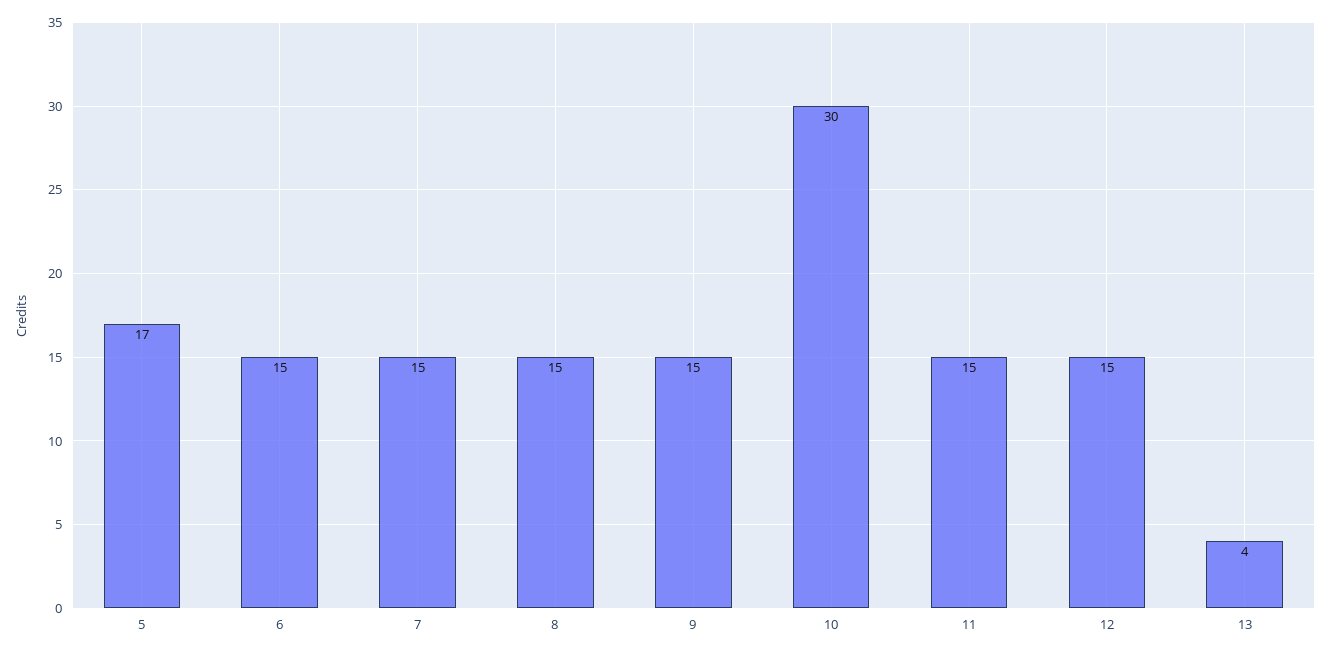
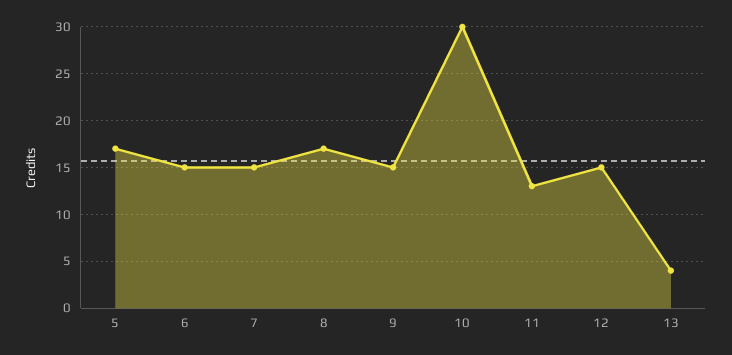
  {
    "5": 17,
    "6": 15,
    "7": 15,
-   "8": 15,
+   "8": 17,
    "9": 15,
    "10": 30,
-   "11": 15,
+   "11": 13,
    "12": 15,
    "13": 4
  }

